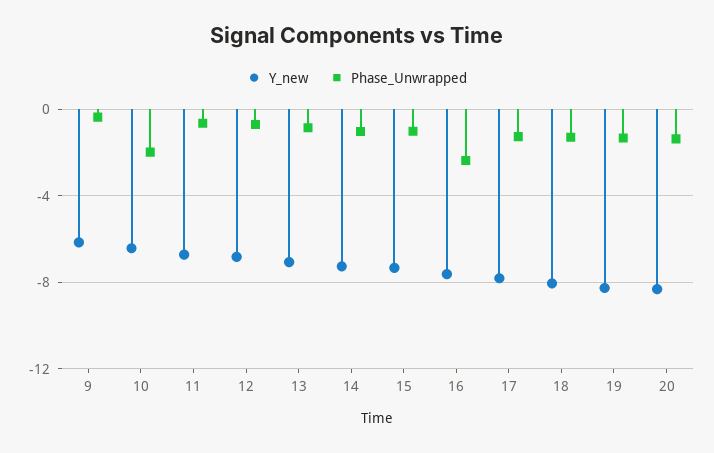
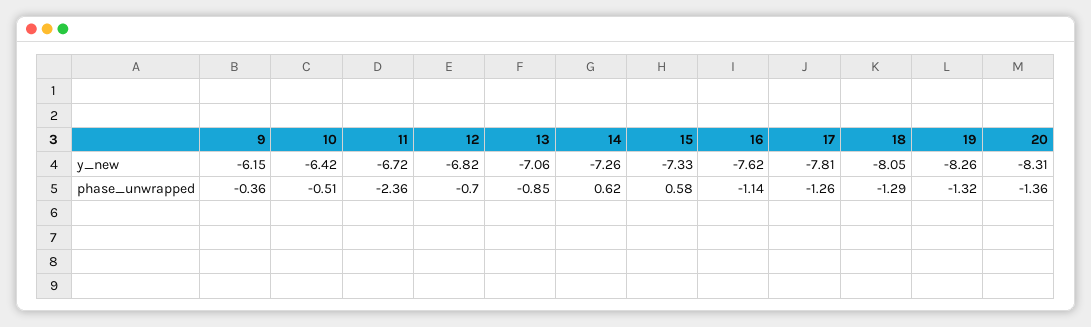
  {
    "Y_new": {
      "9": -6.15,
      "10": -6.42,
      "11": -6.72,
      "12": -6.82,
      "13": -7.06,
      "14": -7.26,
      "15": -7.33,
      "16": -7.62,
      "17": -7.81,
      "18": -8.05,
      "19": -8.26,
      "20": -8.31
    },
    "Phase_Unwrapped": {
      "9": -0.36,
-     "10": -2,
+     "10": -0.51,
-     "11": -0.5,
+     "11": -2.36,
      "12": -0.7,
      "13": -0.85,
-     "14": -1,
+     "14": 0.62,
-     "15": -1,
+     "15": 0.58,
-     "16": -2.5,
+     "16": -1.14,
      "17": -1.26,
      "18": -1.29,
      "19": -1.32,
      "20": -1.36
    }
  }

